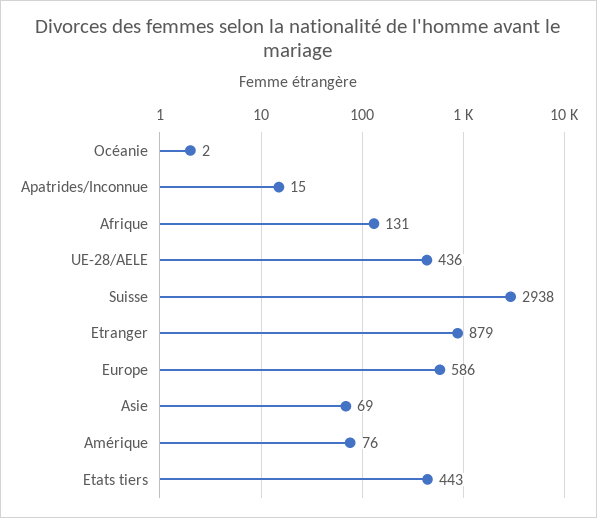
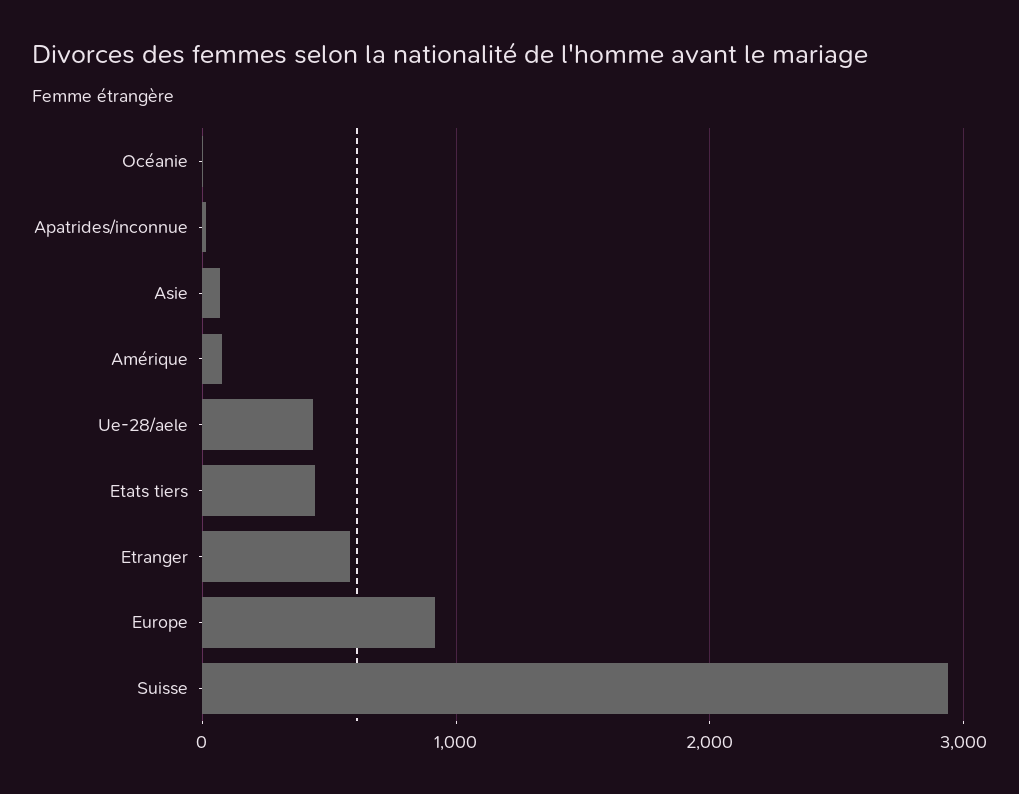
  {
    "Océanie": 2,
    "Apatrides/Inconnue": 15,
-   "Afrique": 131,
    "UE-28/AELE": 436,
    "Suisse": 2938,
-   "Etranger": 879,
+   "Etranger": 600,
-   "Europe": 586,
+   "Europe": 900,
    "Asie": 69,
    "Amérique": 76,
    "Etats tiers": 443
  }

